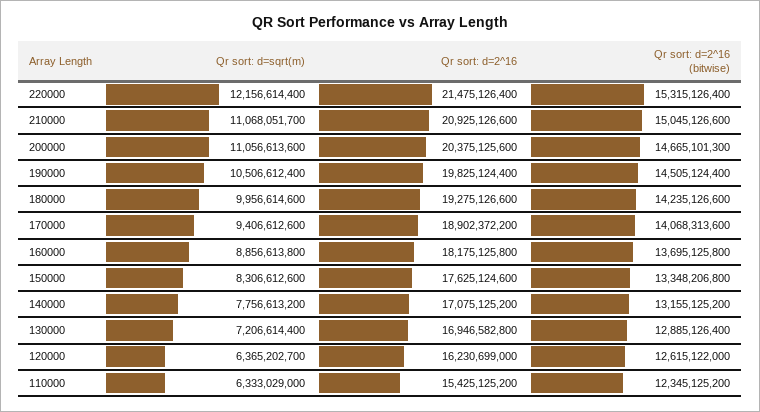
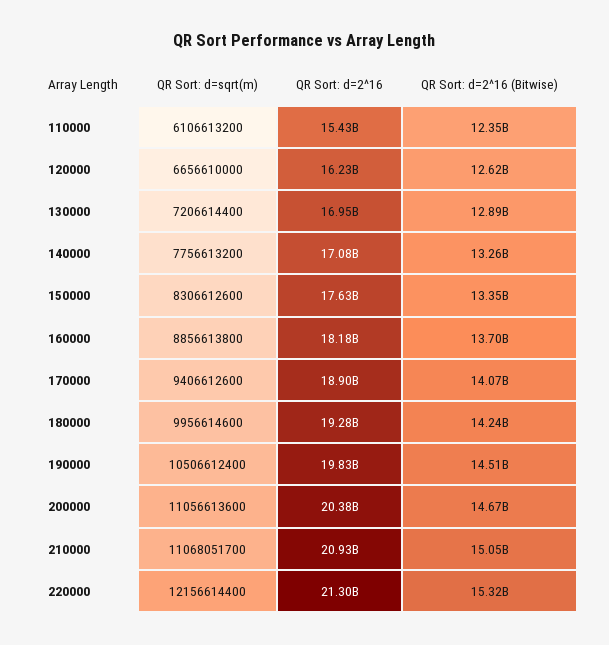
  {
    "Qr sort: d=sqrt(m)": {
      "220000": 12156614400,
      "210000": 11068051700,
      "200000": 11056613600,
      "190000": 10506612400,
      "180000": 9956614600,
      "170000": 9406612600,
      "160000": 8856613800,
      "150000": 8306612600,
      "140000": 7756613200,
      "130000": 7206614400,
-     "120000": 6365202700,
+     "120000": 6656610000,
-     "110000": 6333029000
+     "110000": 6106613200
    },
    "Qr sort: d=2^16": {
-     "220000": 21475126400,
+     "220000": 21300000000,
      "210000": 20925126600,
      "200000": 20375125600,
      "190000": 19825124400,
      "180000": 19275126600,
      "170000": 18902372200,
      "160000": 18175125800,
      "150000": 17625124600,
      "140000": 17075125200,
      "130000": 16946582800,
      "120000": 16230699000,
      "110000": 15425125200
    },
    "Qr sort: d=2^16 (bitwise)": {
      "220000": 15315126400,
      "210000": 15045126600,
      "200000": 14665101300,
      "190000": 14505124400,
      "180000": 14235126600,
      "170000": 14068313600,
      "160000": 13695125800,
      "150000": 13348206800,
-     "140000": 13155125200,
+     "140000": 13260000000,
      "130000": 12885126400,
      "120000": 12615122000,
      "110000": 12345125200
    }
  }

